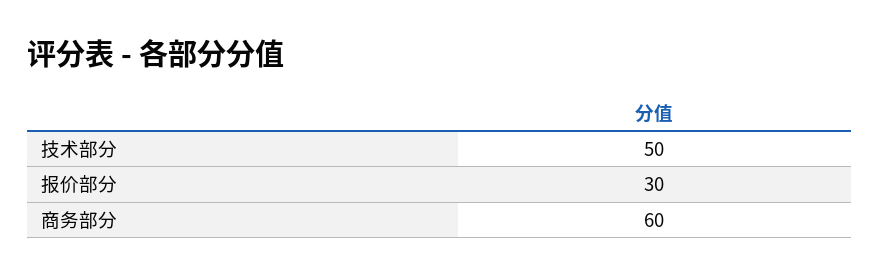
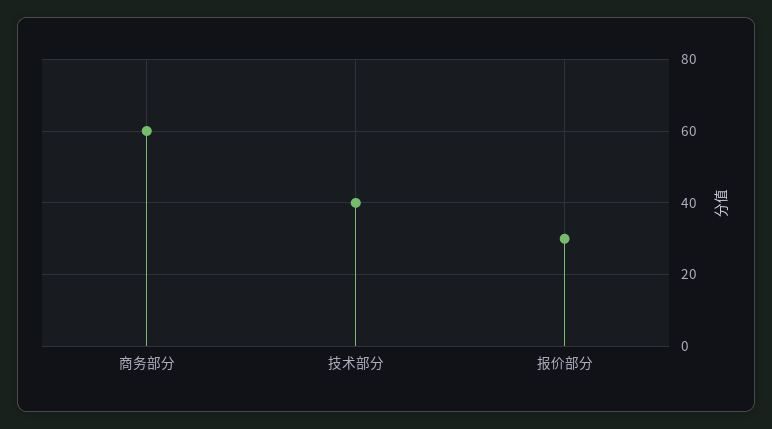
  {
-   "技术部分": 50,
+   "技术部分": 40,
    "报价部分": 30,
    "商务部分": 60
  }

